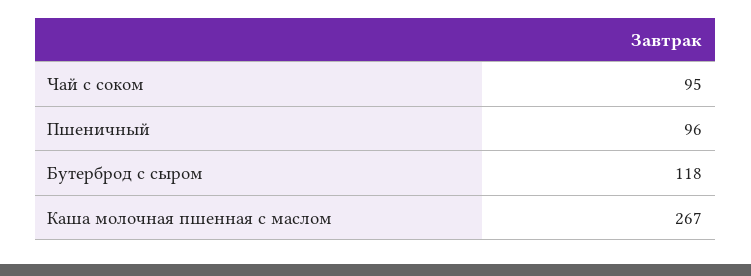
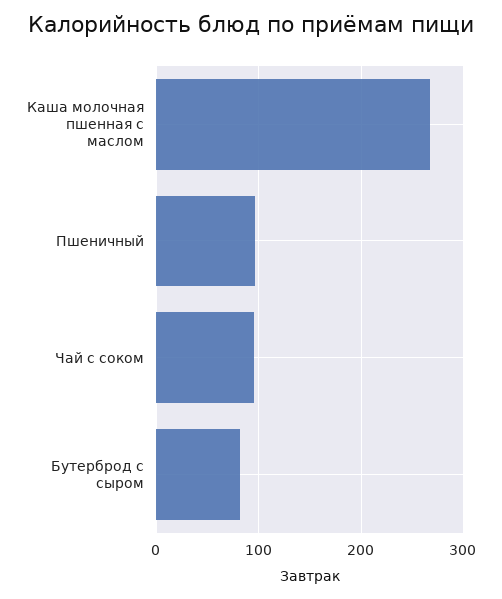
  {
    "Чай с соком": 95,
    "Пшеничный": 96,
-   "Бутерброд с сыром": 118,
+   "Бутерброд с сыром": 80,
    "Каша молочная пшенная с маслом": 267
  }

